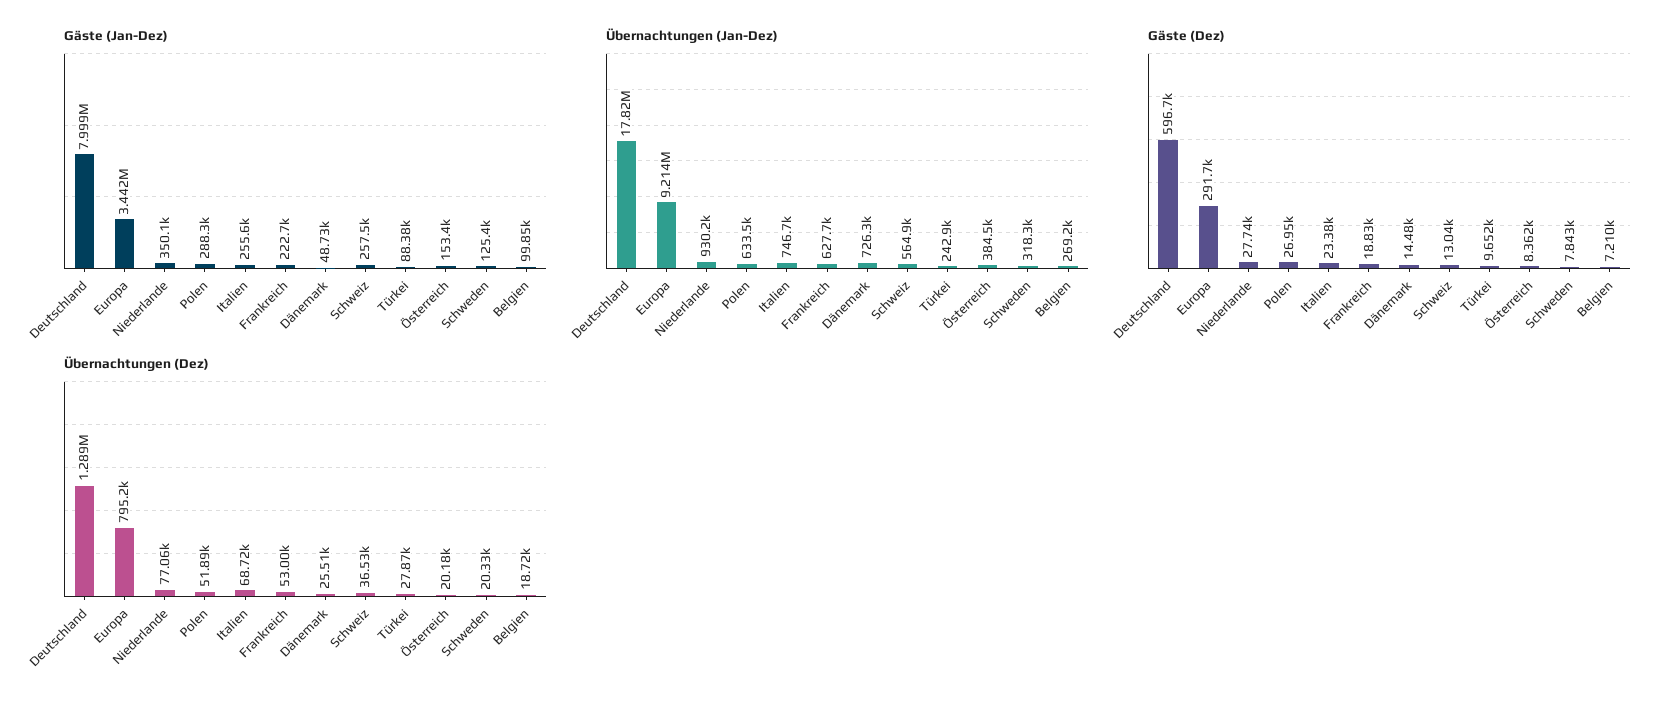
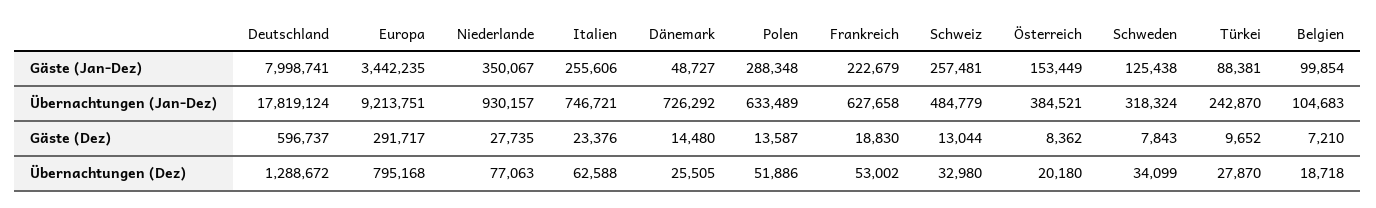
  {
    "Gäste (Jan-Dez)": {
      "Deutschland": 7998741,
      "Europa": 3442235,
      "Niederlande": 350067,
      "Polen": 288348,
      "Italien": 255606,
      "Frankreich": 222679,
      "Dänemark": 48727,
      "Schweiz": 257481,
      "Türkei": 88381,
      "Österreich": 153449,
      "Schweden": 125438,
      "Belgien": 99854
    },
    "Übernachtungen (Jan-Dez)": {
      "Deutschland": 17819124,
      "Europa": 9213751,
      "Niederlande": 930157,
      "Polen": 633489,
      "Italien": 746721,
      "Frankreich": 627658,
      "Dänemark": 726292,
-     "Schweiz": 564900,
+     "Schweiz": 484779,
      "Türkei": 242870,
      "Österreich": 384521,
      "Schweden": 318324,
-     "Belgien": 269200
+     "Belgien": 104683
    },
    "Gäste (Dez)": {
      "Deutschland": 596737,
      "Europa": 291717,
      "Niederlande": 27735,
-     "Polen": 26950,
+     "Polen": 13587,
      "Italien": 23376,
      "Frankreich": 18830,
      "Dänemark": 14480,
      "Schweiz": 13044,
      "Türkei": 9652,
      "Österreich": 8362,
      "Schweden": 7843,
      "Belgien": 7210
    },
    "Übernachtungen (Dez)": {
      "Deutschland": 1288672,
      "Europa": 795168,
      "Niederlande": 77063,
      "Polen": 51886,
-     "Italien": 68720,
+     "Italien": 62588,
      "Frankreich": 53002,
      "Dänemark": 25505,
-     "Schweiz": 36530,
+     "Schweiz": 32980,
      "Türkei": 27870,
      "Österreich": 20180,
-     "Schweden": 20330,
+     "Schweden": 34099,
      "Belgien": 18718
    }
  }

